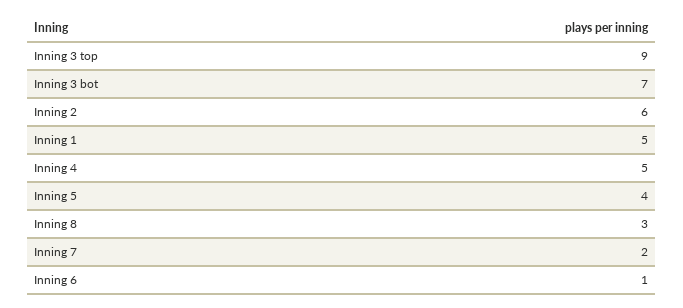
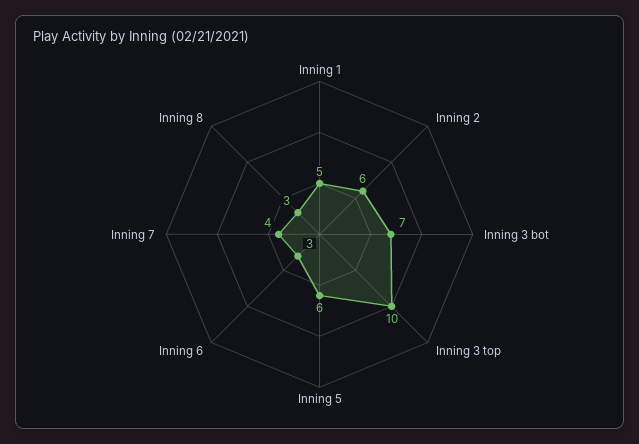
  {
-   "Inning 3 top": 9,
+   "Inning 3 top": 10,
    "Inning 3 bot": 7,
    "Inning 2": 6,
    "Inning 1": 5,
-   "Inning 4": 5,
-   "Inning 5": 4,
+   "Inning 5": 6,
    "Inning 8": 3,
-   "Inning 7": 2,
+   "Inning 7": 4,
-   "Inning 6": 1
+   "Inning 6": 3
  }

